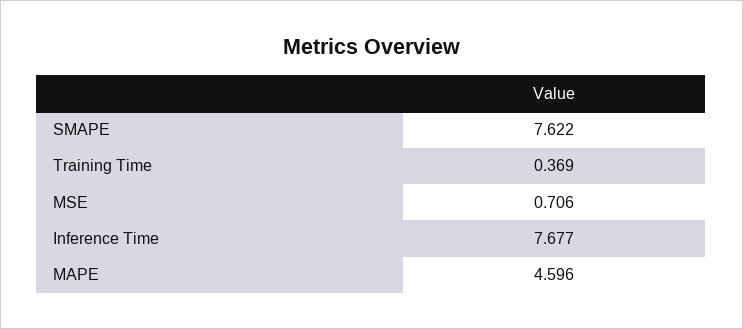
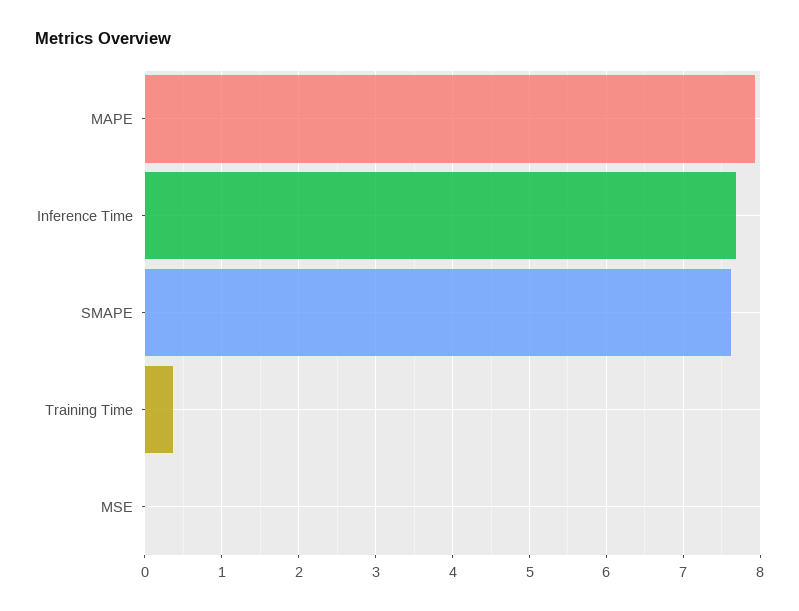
  {
    "SMAPE": 7.622,
    "Training Time": 0.369,
-   "MSE": 0.706,
+   "MSE": 0,
    "Inference Time": 7.677,
-   "MAPE": 4.596
+   "MAPE": 7.9
  }

